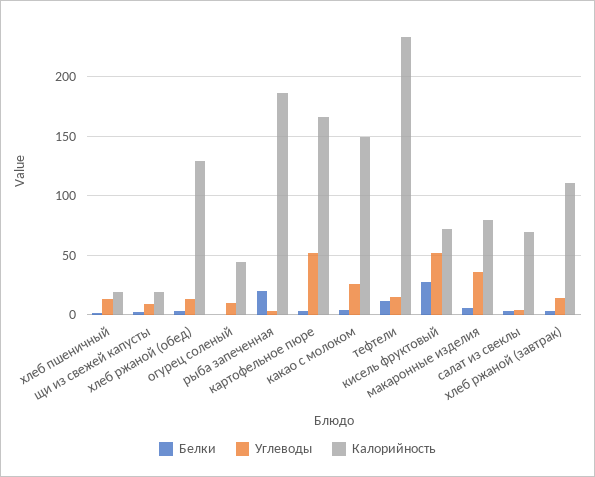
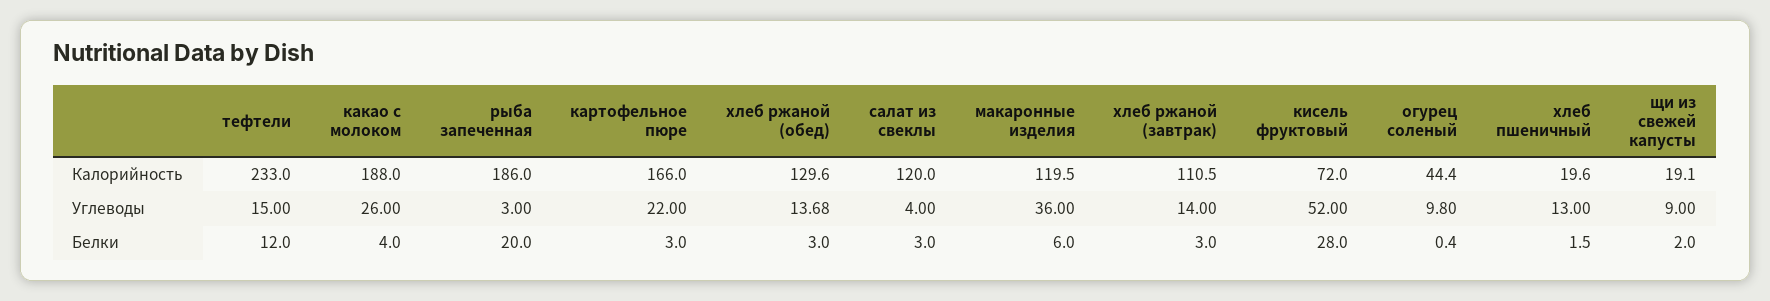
  {
    "Белки": {
      "хлеб пшеничный": 1.5,
      "щи из свежей капусты": 2,
      "хлеб ржаной (обед)": 3,
      "огурец соленый": 0.4,
      "рыба запеченная": 20,
      "картофельное пюре": 3,
      "какао с молоком": 4,
      "тефтели": 12,
      "кисель фруктовый": 28,
      "макаронные изделия": 6,
      "салат из свеклы": 3,
      "хлеб ржаной (завтрак)": 3
    },
    "Углеводы": {
      "хлеб пшеничный": 13,
      "щи из свежей капусты": 9,
      "хлеб ржаной (обед)": 13.68,
      "огурец соленый": 9.8,
      "рыба запеченная": 3,
-     "картофельное пюре": 50,
+     "картофельное пюре": 22,
      "какао с молоком": 26,
      "тефтели": 15,
      "кисель фруктовый": 52,
      "макаронные изделия": 36,
      "салат из свеклы": 4,
      "хлеб ржаной (завтрак)": 14
    },
    "Калорийность": {
      "хлеб пшеничный": 19.6,
      "щи из свежей капусты": 19.1,
      "хлеб ржаной (обед)": 129.6,
      "огурец соленый": 44.4,
      "рыба запеченная": 186,
      "картофельное пюре": 166,
-     "какао с молоком": 150,
+     "какао с молоком": 188,
      "тефтели": 233,
      "кисель фруктовый": 72,
-     "макаронные изделия": 80,
+     "макаронные изделия": 119.5,
-     "салат из свеклы": 70,
+     "салат из свеклы": 120,
      "хлеб ржаной (завтрак)": 110.5
    }
  }

